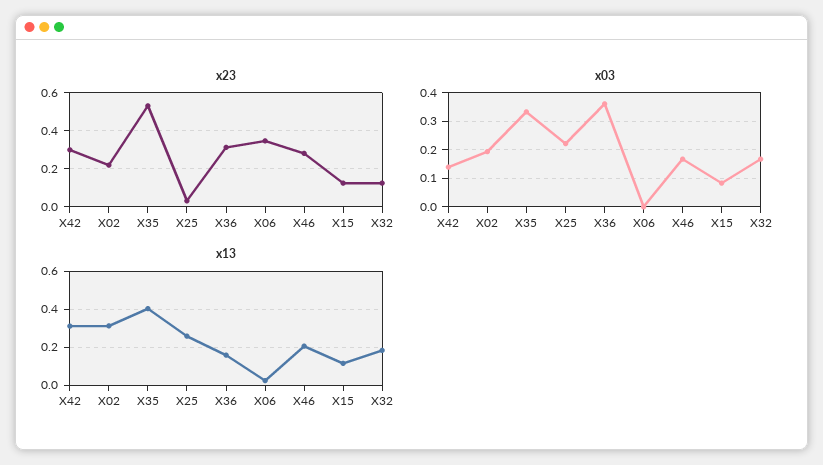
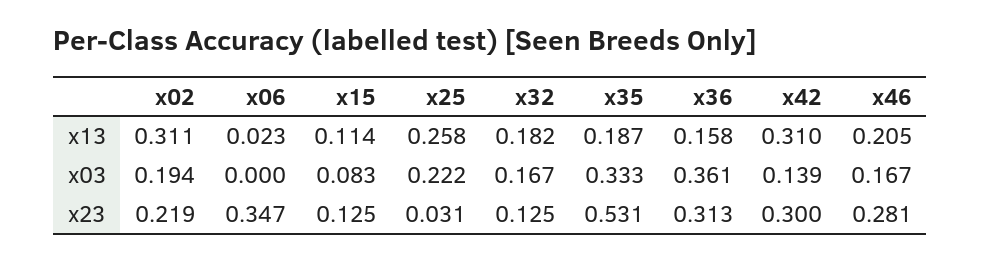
  {
    "x23": {
      "X42": 0.3,
      "X02": 0.219,
      "X35": 0.531,
      "X25": 0.031,
      "X36": 0.313,
      "X06": 0.347,
      "X46": 0.281,
      "X15": 0.125,
      "X32": 0.125
    },
    "x03": {
      "X42": 0.139,
      "X02": 0.194,
      "X35": 0.333,
      "X25": 0.222,
      "X36": 0.361,
      "X06": 0,
      "X46": 0.167,
      "X15": 0.083,
      "X32": 0.167
    },
    "x13": {
      "X42": 0.31,
      "X02": 0.311,
-     "X35": 0.4,
+     "X35": 0.187,
      "X25": 0.258,
      "X36": 0.158,
      "X06": 0.023,
      "X46": 0.205,
      "X15": 0.114,
      "X32": 0.182
    }
  }

